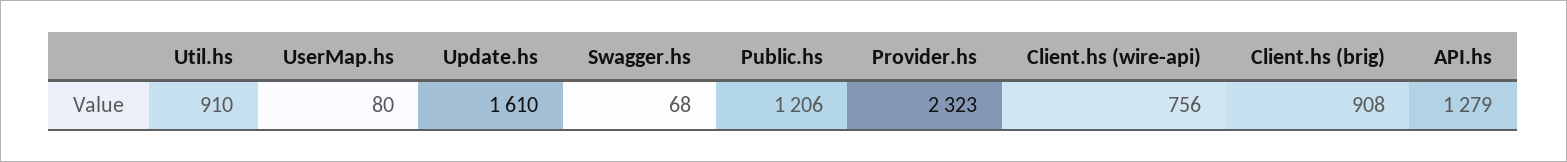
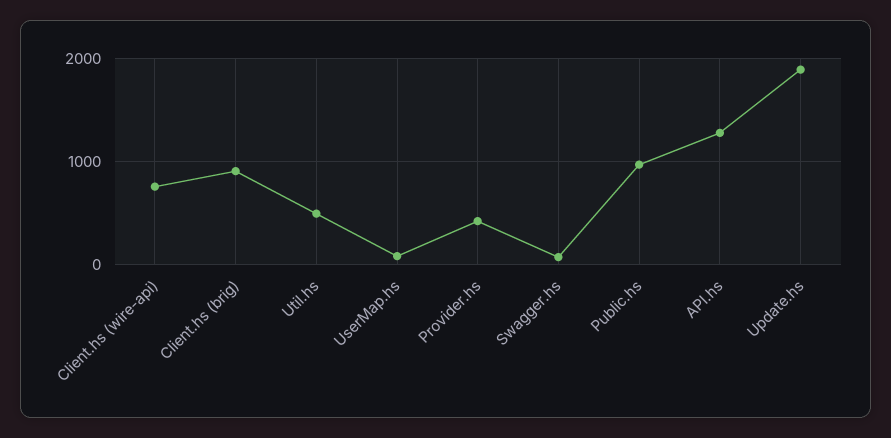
  {
-   "Util.hs": 910,
+   "Util.hs": 500,
    "UserMap.hs": 80,
-   "Update.hs": 1610,
+   "Update.hs": 1900,
    "Swagger.hs": 68,
-   "Public.hs": 1206,
+   "Public.hs": 1000,
-   "Provider.hs": 2323,
+   "Provider.hs": 400,
    "Client.hs (wire-api)": 756,
    "Client.hs (brig)": 908,
    "API.hs": 1279
  }

